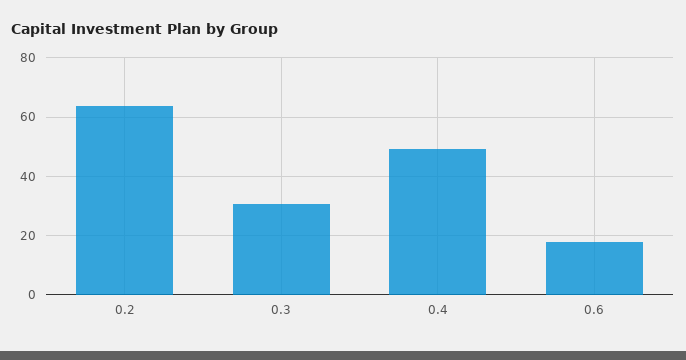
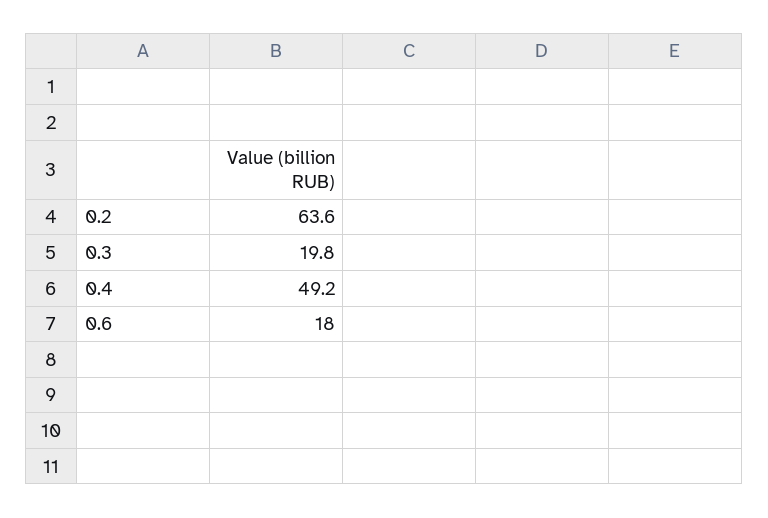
  {
    "0.2": 63.6,
-   "0.3": 30,
+   "0.3": 19.8,
    "0.4": 49.2,
    "0.6": 18
  }

